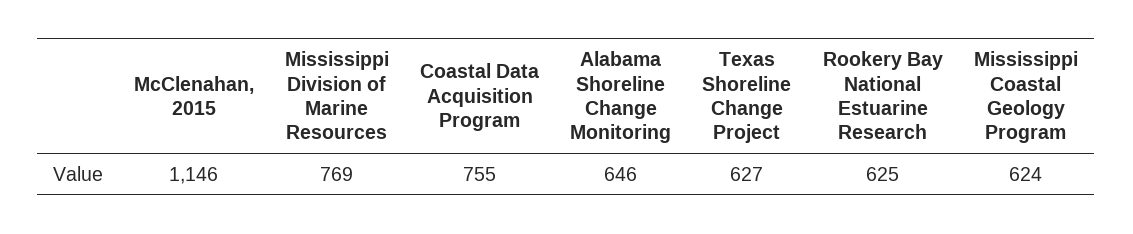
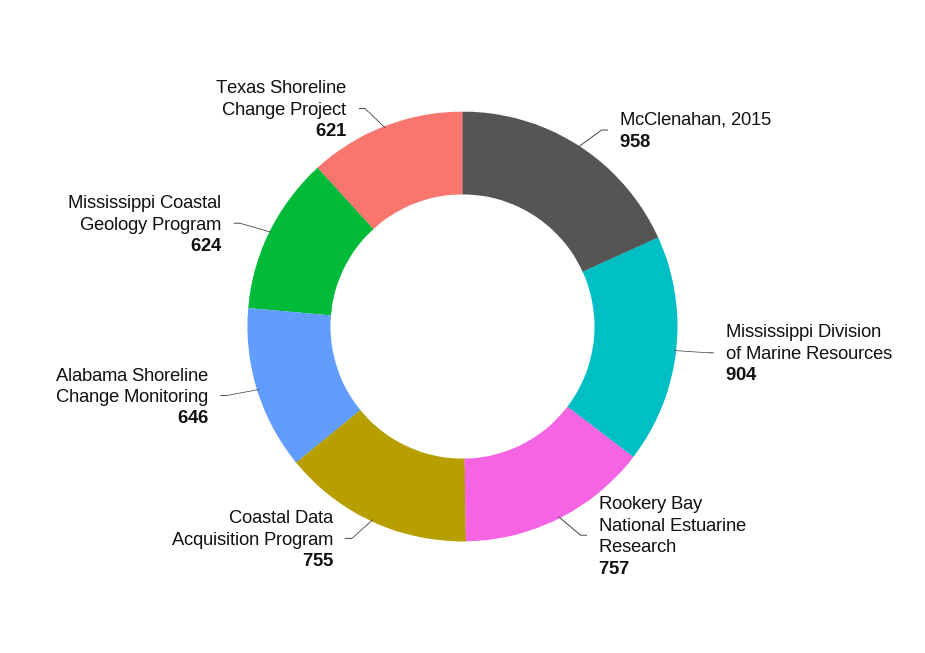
  {
-   "McClenahan, 2015": 1146,
+   "McClenahan, 2015": 958,
-   "Mississippi Division of Marine Resources": 769,
+   "Mississippi Division of Marine Resources": 904,
    "Coastal Data Acquisition Program": 755,
    "Alabama Shoreline Change Monitoring": 646,
-   "Texas Shoreline Change Project": 627,
+   "Texas Shoreline Change Project": 621,
-   "Rookery Bay National Estuarine Research": 625,
+   "Rookery Bay National Estuarine Research": 757,
    "Mississippi Coastal Geology Program": 624
  }

